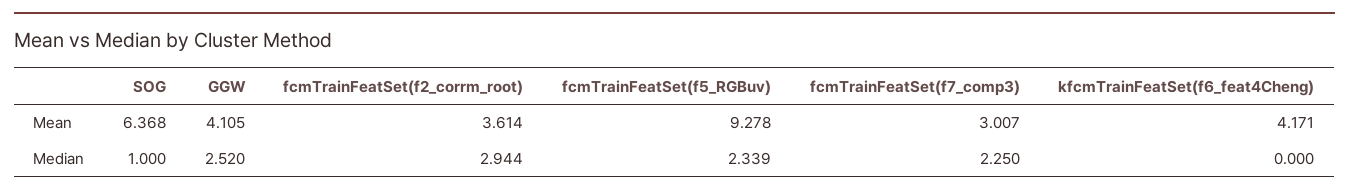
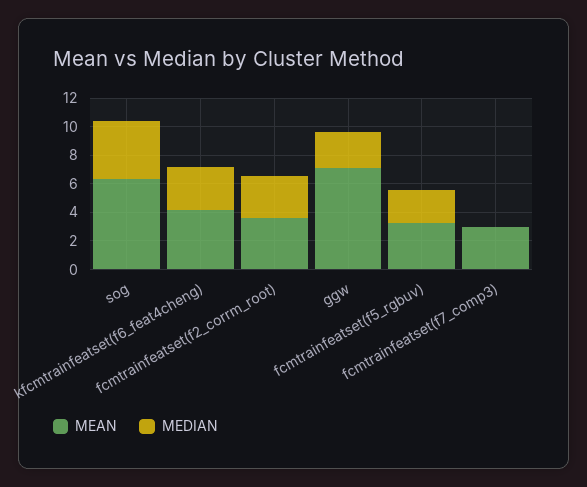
  {
    "Mean": {
      "SOG": 6.368,
-     "GGW": 4.105,
+     "GGW": 7,
      "fcmTrainFeatSet(f2_corrm_root)": 3.614,
-     "fcmTrainFeatSet(f5_RGBuv)": 9.278,
+     "fcmTrainFeatSet(f5_RGBuv)": 3,
      "fcmTrainFeatSet(f7_comp3)": 3.007,
      "kfcmTrainFeatSet(f6_feat4Cheng)": 4.171
    },
    "Median": {
-     "SOG": 1,
+     "SOG": 4,
      "GGW": 2.52,
      "fcmTrainFeatSet(f2_corrm_root)": 2.944,
      "fcmTrainFeatSet(f5_RGBuv)": 2.339,
-     "fcmTrainFeatSet(f7_comp3)": 2.25,
+     "fcmTrainFeatSet(f7_comp3)": 0,
-     "kfcmTrainFeatSet(f6_feat4Cheng)": 0
+     "kfcmTrainFeatSet(f6_feat4Cheng)": 3
    }
  }

